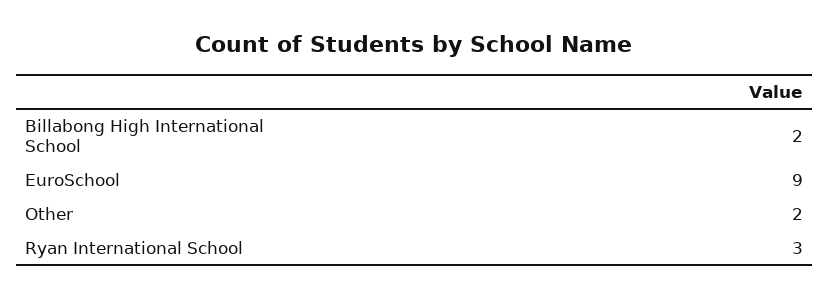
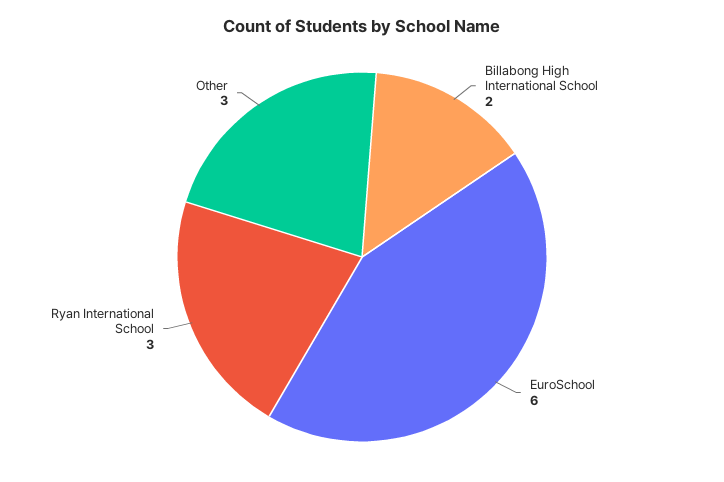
  {
    "Billabong High International School": 2,
-   "EuroSchool": 9,
+   "EuroSchool": 6,
-   "Other": 2,
+   "Other": 3,
    "Ryan International School": 3
  }

